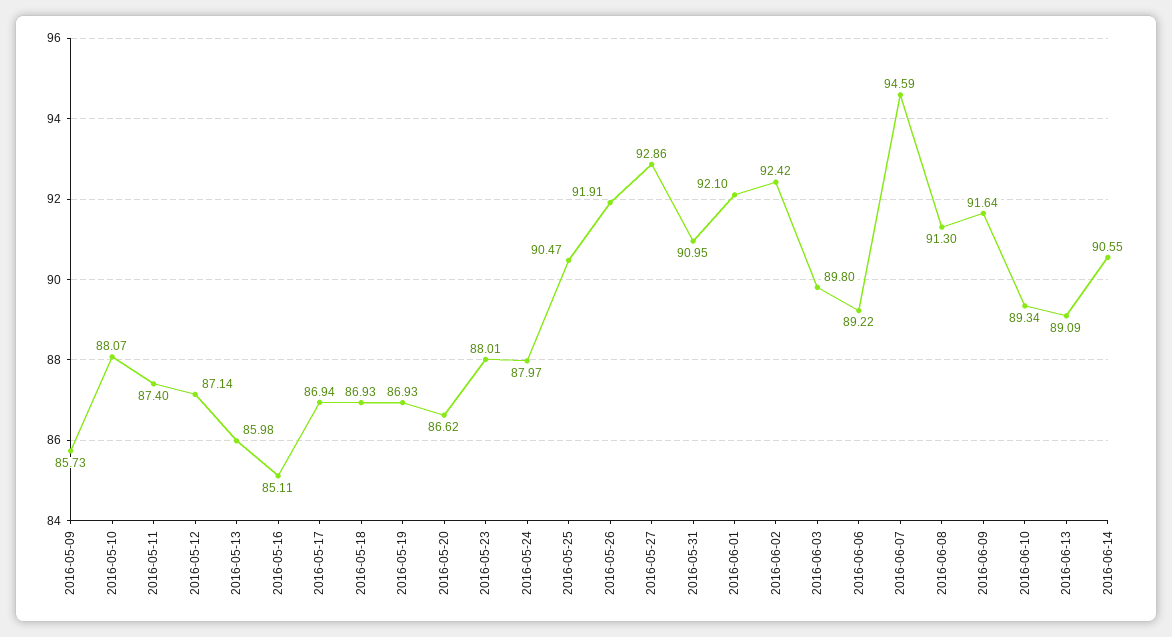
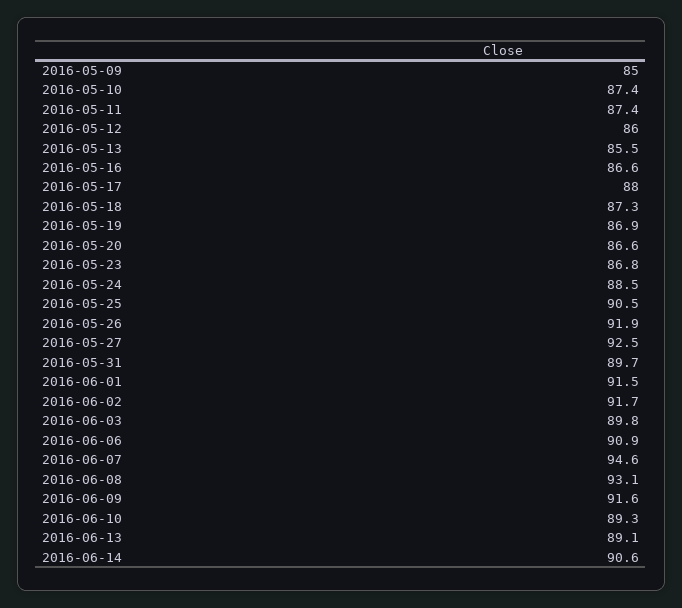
  {
-   "2016-05-09": 85.73,
+   "2016-05-09": 85,
-   "2016-05-10": 88.07,
+   "2016-05-10": 87.4,
    "2016-05-11": 87.4,
-   "2016-05-12": 87.14,
+   "2016-05-12": 86,
-   "2016-05-13": 85.98,
+   "2016-05-13": 85.5,
-   "2016-05-16": 85.11,
+   "2016-05-16": 86.6,
-   "2016-05-17": 86.94,
+   "2016-05-17": 88,
-   "2016-05-18": 86.93,
+   "2016-05-18": 87.3,
    "2016-05-19": 86.93,
    "2016-05-20": 86.62,
-   "2016-05-23": 88.01,
+   "2016-05-23": 86.8,
-   "2016-05-24": 87.97,
+   "2016-05-24": 88.5,
    "2016-05-25": 90.47,
    "2016-05-26": 91.91,
-   "2016-05-27": 92.86,
+   "2016-05-27": 92.5,
-   "2016-05-31": 90.95,
+   "2016-05-31": 89.7,
-   "2016-06-01": 92.1,
+   "2016-06-01": 91.5,
-   "2016-06-02": 92.42,
+   "2016-06-02": 91.7,
    "2016-06-03": 89.8,
-   "2016-06-06": 89.22,
+   "2016-06-06": 90.9,
    "2016-06-07": 94.59,
-   "2016-06-08": 91.3,
+   "2016-06-08": 93.1,
    "2016-06-09": 91.64,
    "2016-06-10": 89.34,
    "2016-06-13": 89.09,
    "2016-06-14": 90.55
  }

